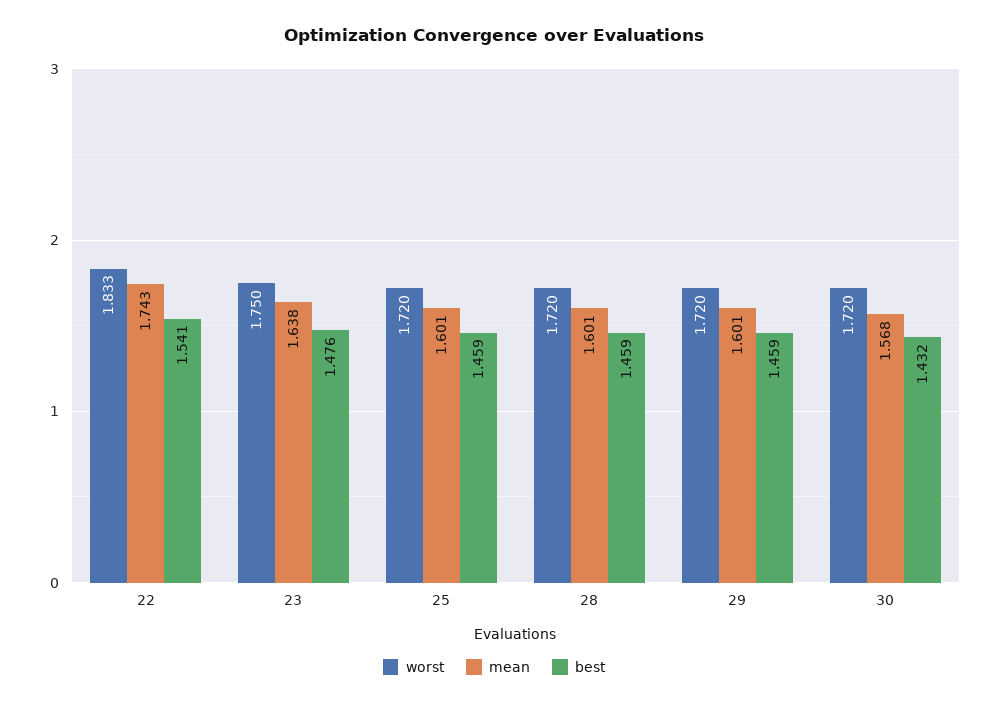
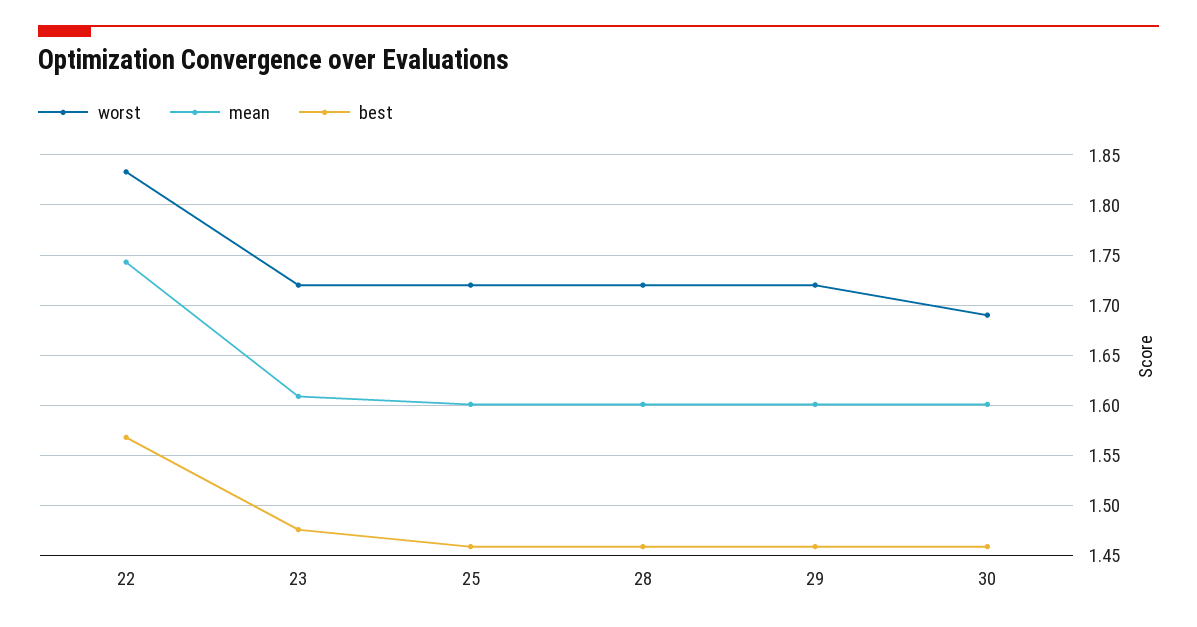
  {
    "worst": {
      "22": 1.833,
-     "23": 1.75,
+     "23": 1.72,
      "25": 1.72,
      "28": 1.72,
      "29": 1.72,
-     "30": 1.72
+     "30": 1.69
    },
    "mean": {
      "22": 1.743,
-     "23": 1.638,
+     "23": 1.61,
      "25": 1.601,
      "28": 1.601,
      "29": 1.601,
-     "30": 1.568
+     "30": 1.6
    },
    "best": {
-     "22": 1.541,
+     "22": 1.57,
      "23": 1.476,
      "25": 1.459,
      "28": 1.459,
      "29": 1.459,
-     "30": 1.432
+     "30": 1.46
    }
  }

